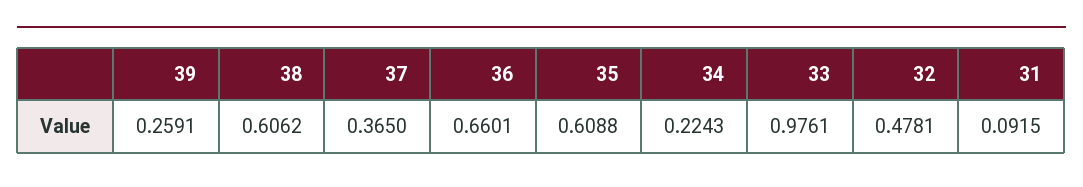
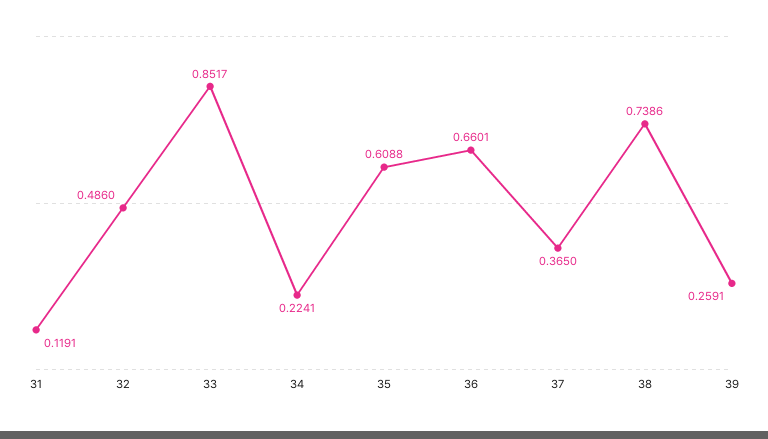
  {
    "39": 0.2591,
-   "38": 0.6062,
+   "38": 0.7386,
    "37": 0.365,
    "36": 0.6601,
    "35": 0.6088,
-   "34": 0.2243,
+   "34": 0.2241,
-   "33": 0.9761,
+   "33": 0.8517,
-   "32": 0.4781,
+   "32": 0.486,
-   "31": 0.0915
+   "31": 0.1191
  }

